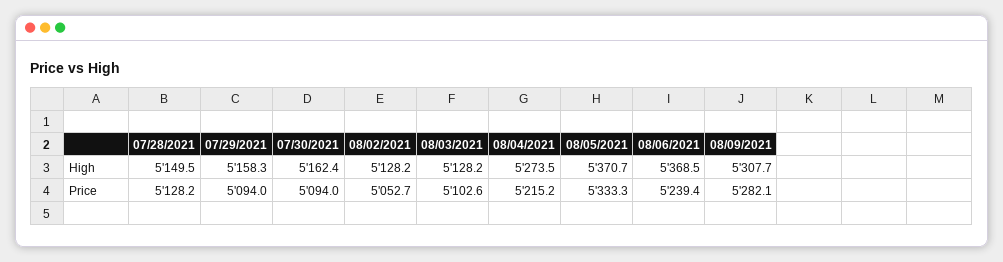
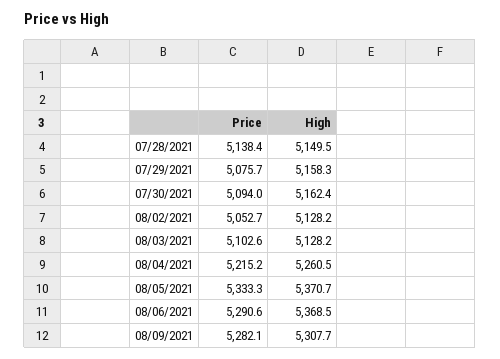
  {
    "07/28/2021": {
      "High": 5149.5,
-     "Price": 5128.2
+     "Price": 5138.4
    },
    "07/29/2021": {
      "High": 5158.3,
-     "Price": 5094
+     "Price": 5075.7
    },
    "07/30/2021": {
      "High": 5162.4,
      "Price": 5094
    },
    "08/02/2021": {
      "High": 5128.2,
      "Price": 5052.7
    },
    "08/03/2021": {
      "High": 5128.2,
      "Price": 5102.6
    },
    "08/04/2021": {
-     "High": 5273.5,
+     "High": 5260.5,
      "Price": 5215.2
    },
    "08/05/2021": {
      "High": 5370.7,
      "Price": 5333.3
    },
    "08/06/2021": {
      "High": 5368.5,
-     "Price": 5239.4
+     "Price": 5290.6
    },
    "08/09/2021": {
      "High": 5307.7,
      "Price": 5282.1
    }
  }

